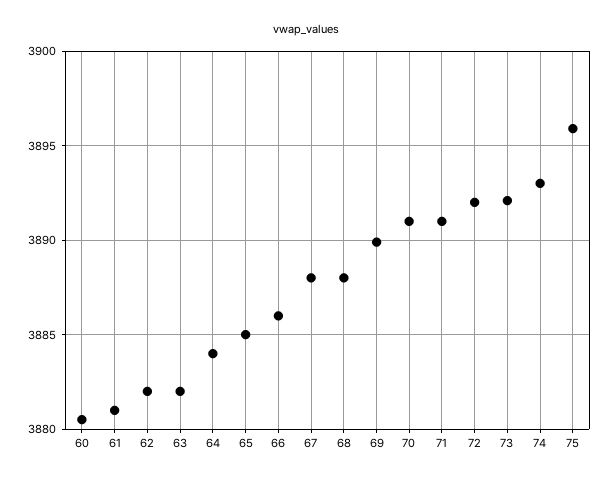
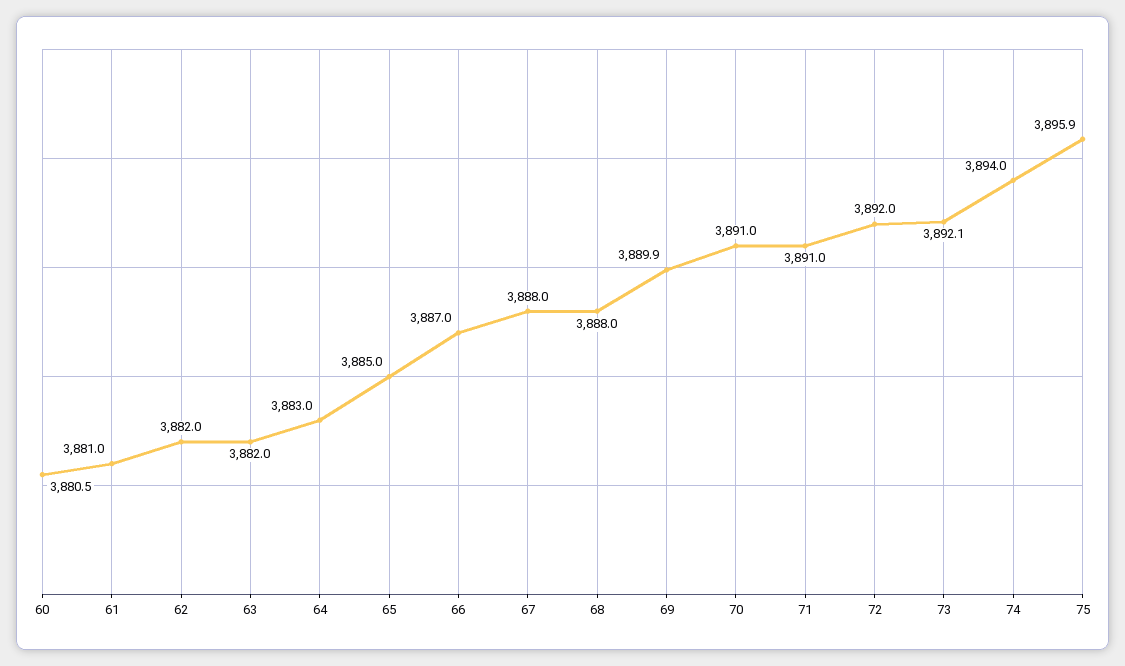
  {
    "60": 3880.5,
    "61": 3881,
    "62": 3882,
    "63": 3882,
-   "64": 3884,
+   "64": 3883,
    "65": 3885,
-   "66": 3886,
+   "66": 3887,
    "67": 3888,
    "68": 3888,
    "69": 3889.9,
    "70": 3891,
    "71": 3891,
    "72": 3892,
    "73": 3892.1,
-   "74": 3893,
+   "74": 3894,
    "75": 3895.9
  }

